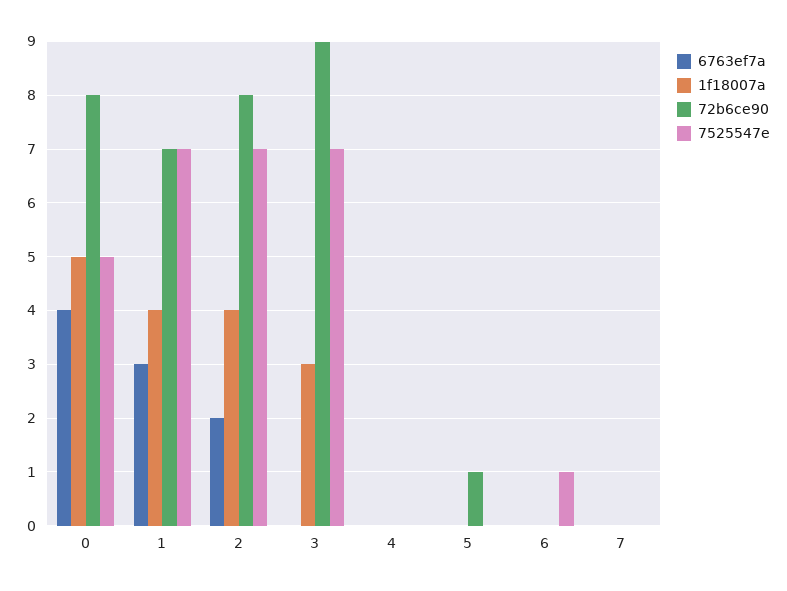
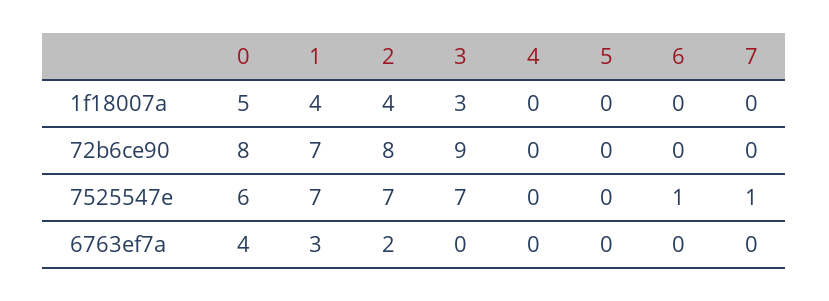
  {
    "6763ef7a": {
      "0": 4,
      "1": 3,
      "2": 2,
      "3": 0,
      "4": 0,
      "5": 0,
      "6": 0,
      "7": 0
    },
    "1f18007a": {
      "0": 5,
      "1": 4,
      "2": 4,
      "3": 3,
      "4": 0,
      "5": 0,
      "6": 0,
      "7": 0
    },
    "72b6ce90": {
      "0": 8,
      "1": 7,
      "2": 8,
      "3": 9,
      "4": 0,
-     "5": 1,
+     "5": 0,
      "6": 0,
      "7": 0
    },
    "7525547e": {
-     "0": 5,
+     "0": 6,
      "1": 7,
      "2": 7,
      "3": 7,
      "4": 0,
      "5": 0,
      "6": 1,
-     "7": 0
+     "7": 1
    }
  }

